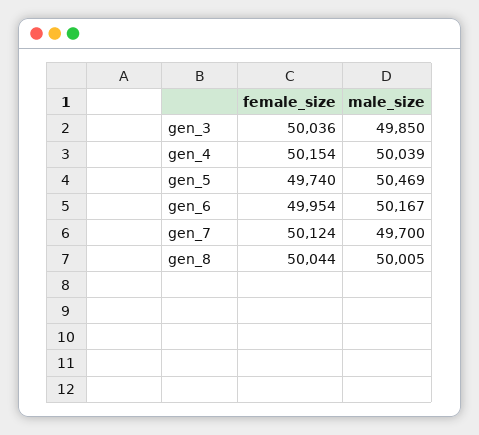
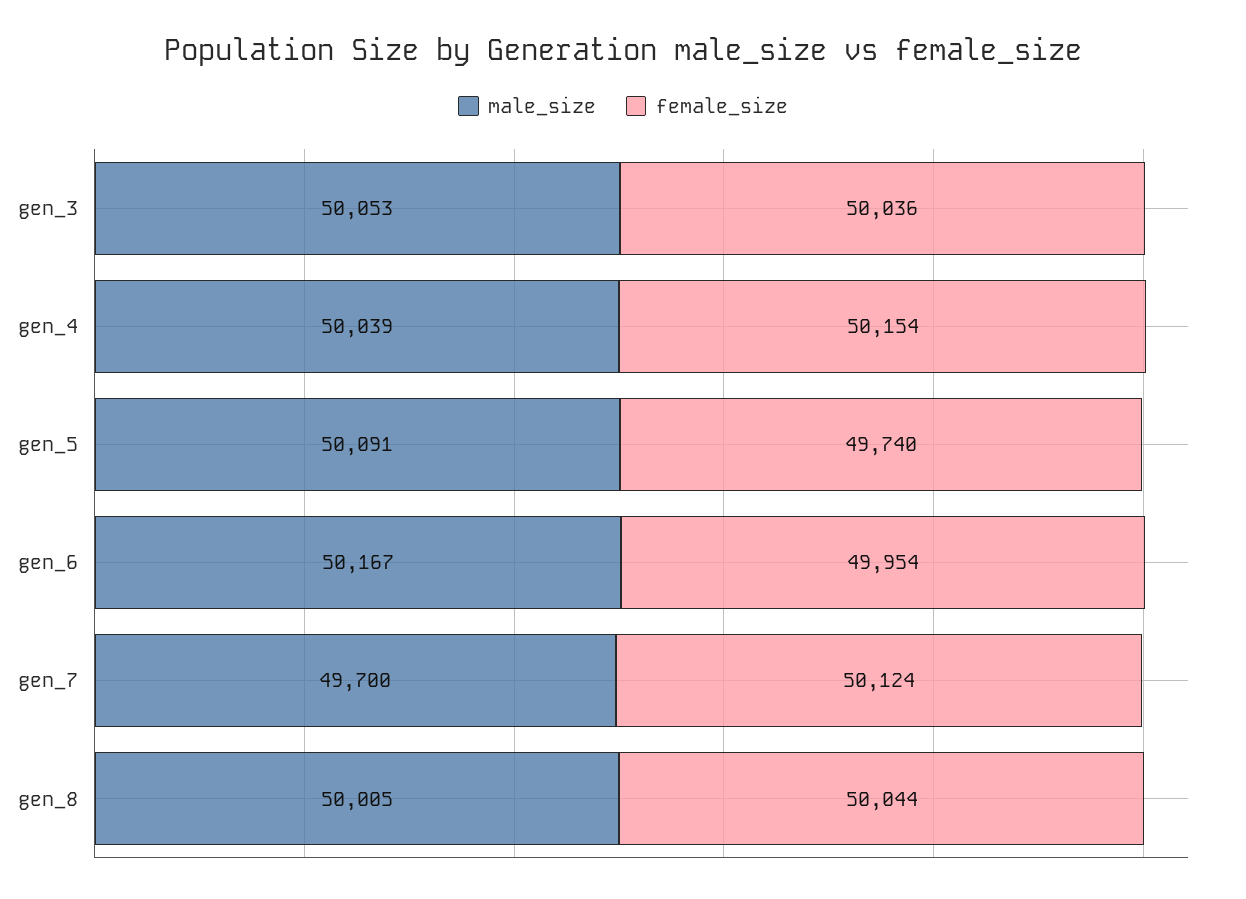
  {
    "female_size": {
      "gen_3": 50036,
      "gen_4": 50154,
      "gen_5": 49740,
      "gen_6": 49954,
      "gen_7": 50124,
      "gen_8": 50044
    },
    "male_size": {
-     "gen_3": 49850,
+     "gen_3": 50053,
      "gen_4": 50039,
-     "gen_5": 50469,
+     "gen_5": 50091,
      "gen_6": 50167,
      "gen_7": 49700,
      "gen_8": 50005
    }
  }

